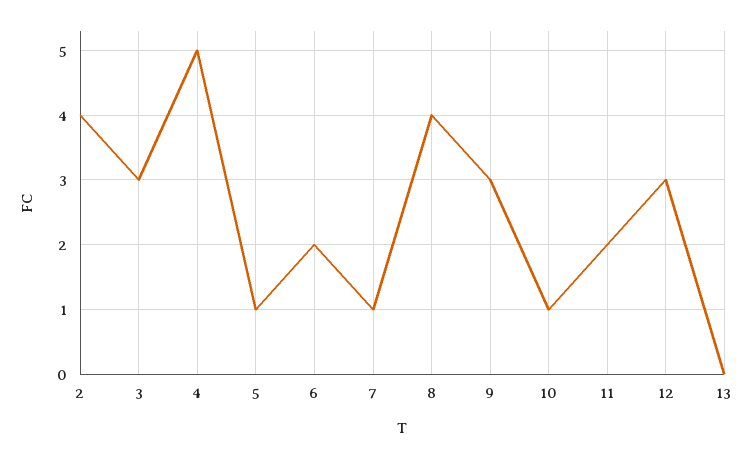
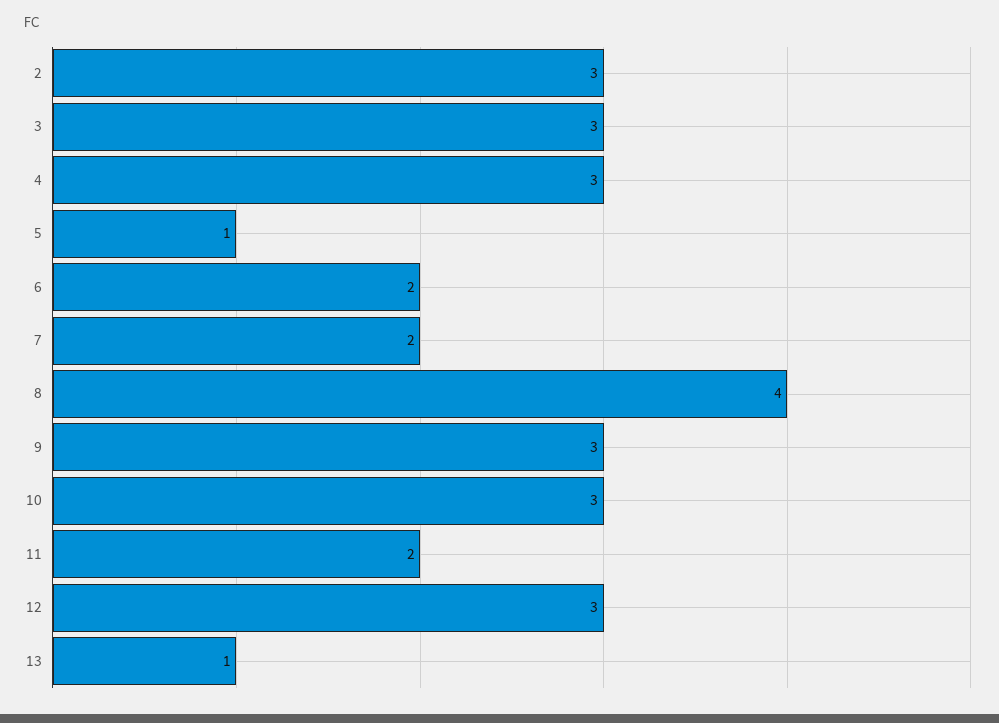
  {
-   "2": 4,
+   "2": 3,
    "3": 3,
-   "4": 5,
+   "4": 3,
    "5": 1,
    "6": 2,
-   "7": 1,
+   "7": 2,
    "8": 4,
    "9": 3,
-   "10": 1,
+   "10": 3,
    "11": 2,
    "12": 3,
-   "13": 0
+   "13": 1
  }

